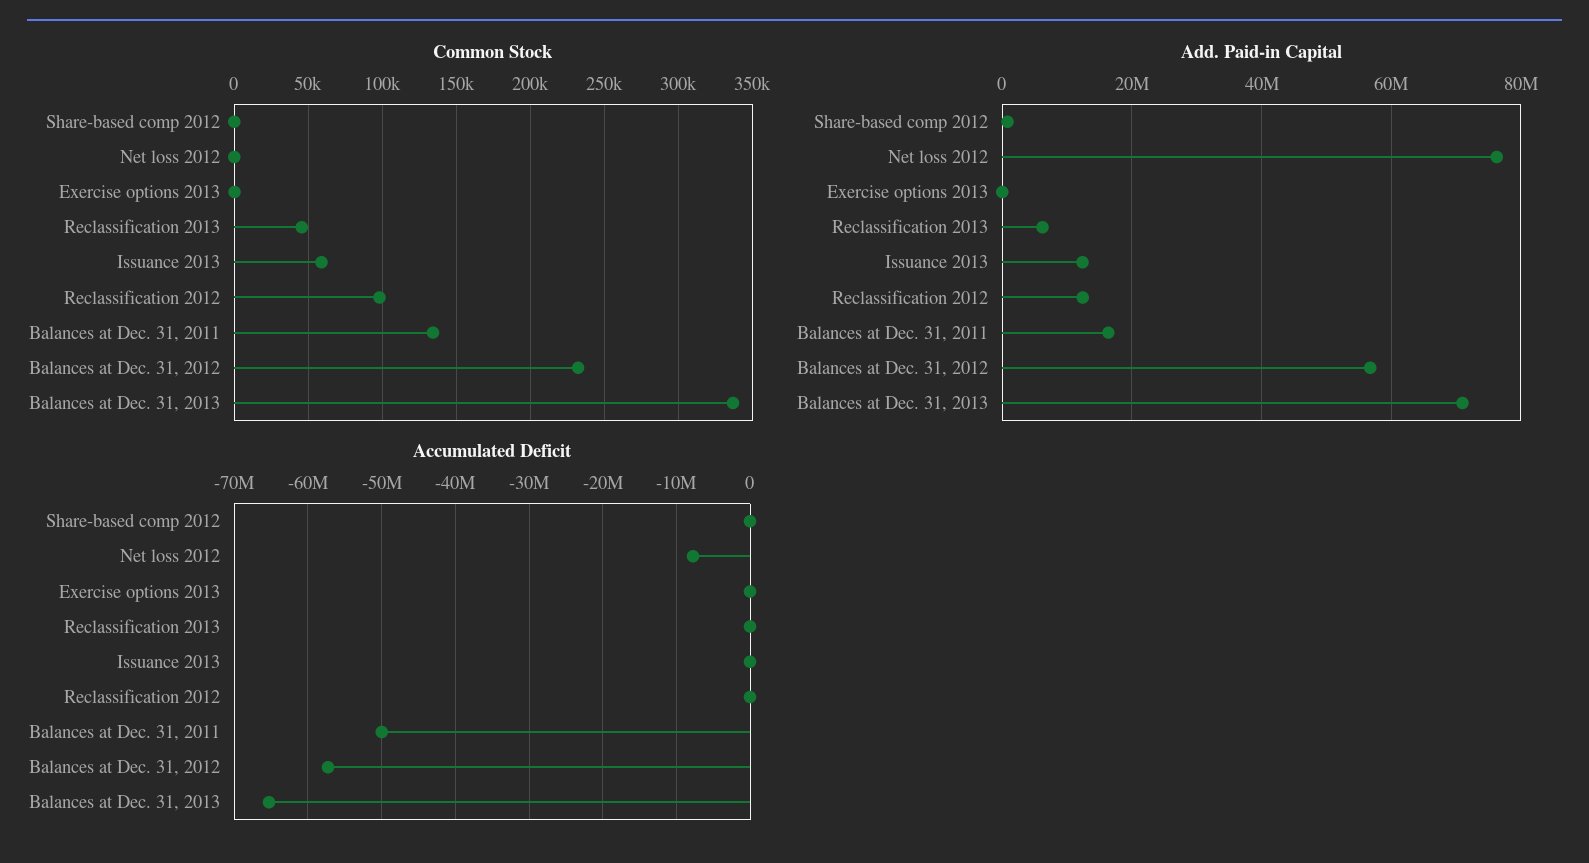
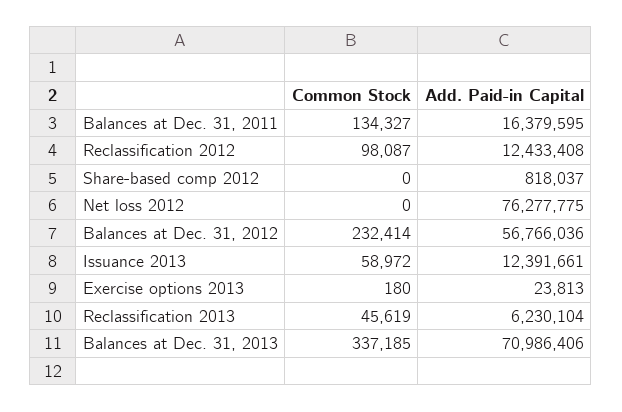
  {
    "Common Stock": {
      "Share-based comp 2012": 0,
      "Net loss 2012": 0,
      "Exercise options 2013": 180,
      "Reclassification 2013": 45619,
      "Issuance 2013": 58972,
      "Reclassification 2012": 98087,
      "Balances at Dec. 31, 2011": 134327,
      "Balances at Dec. 31, 2012": 232414,
      "Balances at Dec. 31, 2013": 337185
    },
    "Add. Paid-in Capital": {
      "Share-based comp 2012": 818037,
      "Net loss 2012": 76277775,
      "Exercise options 2013": 23813,
      "Reclassification 2013": 6230104,
      "Issuance 2013": 12391661,
      "Reclassification 2012": 12433408,
      "Balances at Dec. 31, 2011": 16379595,
      "Balances at Dec. 31, 2012": 56766036,
      "Balances at Dec. 31, 2013": 70986406
-   },
+   }
-   "Accumulated Deficit": {
-     "Share-based comp 2012": 0,
-     "Net loss 2012": -8000000,
-     "Exercise options 2013": 0,
-     "Reclassification 2013": 0,
-     "Issuance 2013": 0,
-     "Reclassification 2012": 0,
-     "Balances at Dec. 31, 2011": -50000000,
-     "Balances at Dec. 31, 2012": -57000000,
-     "Balances at Dec. 31, 2013": -65000000
-   }
  }

